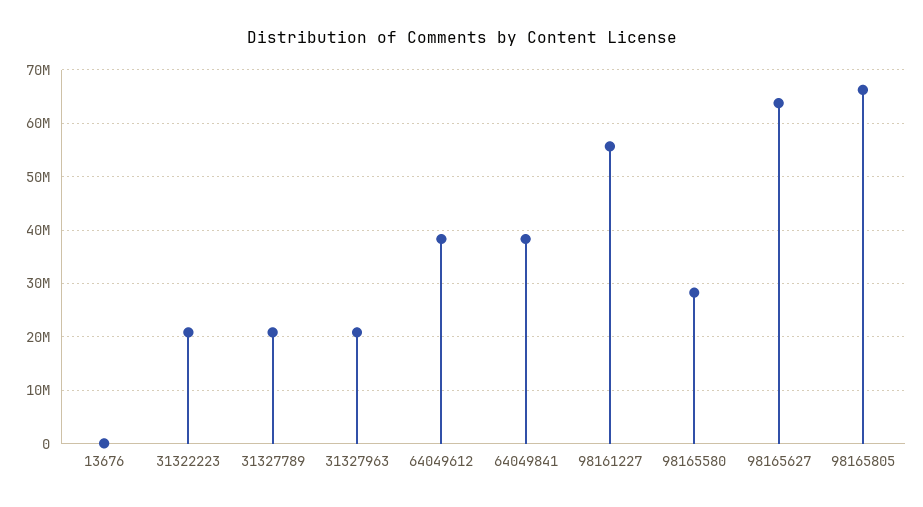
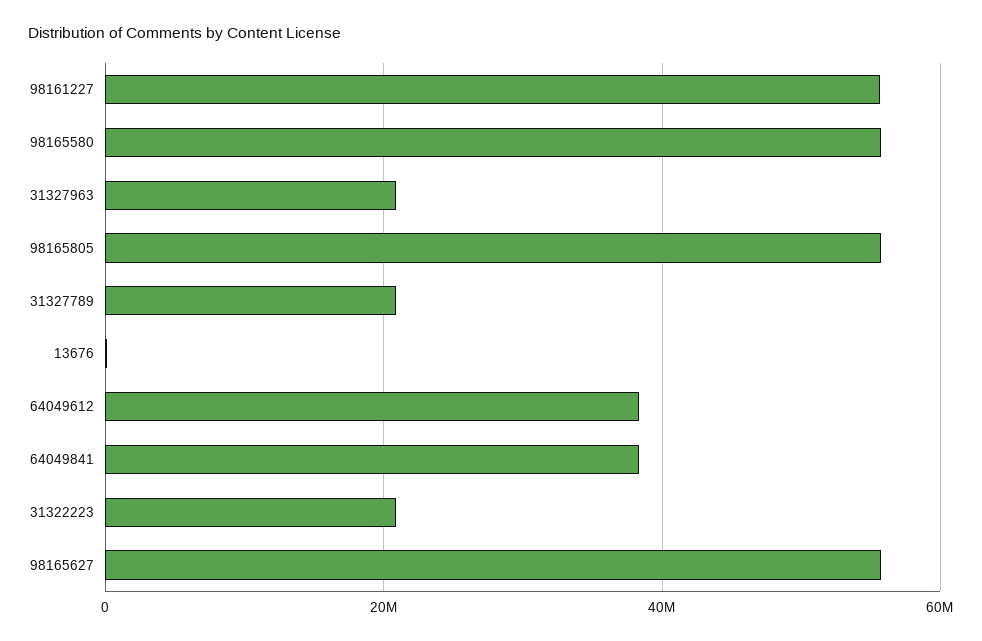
  {
    "13676": 0,
    "31322223": 20000000,
    "31327789": 20000000,
    "31327963": 20000000,
    "64049612": 38000000,
    "64049841": 38000000,
    "98161227": 56000000,
-   "98165580": 28000000,
+   "98165580": 56000000,
-   "98165627": 64000000,
+   "98165627": 56000000,
-   "98165805": 66000000
+   "98165805": 56000000
  }

